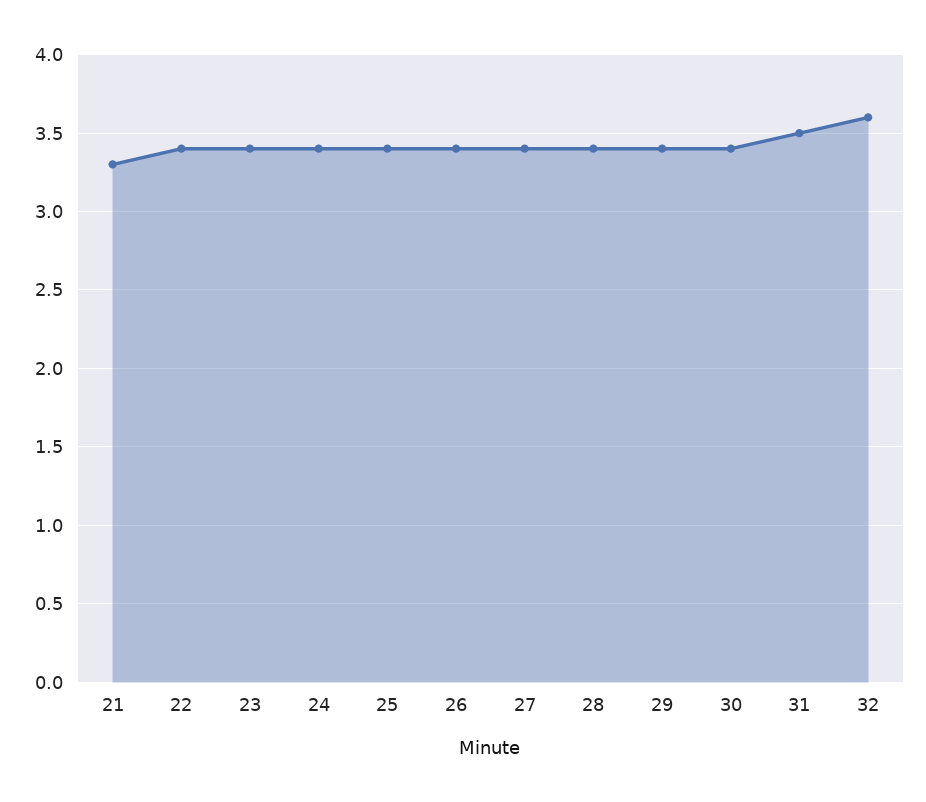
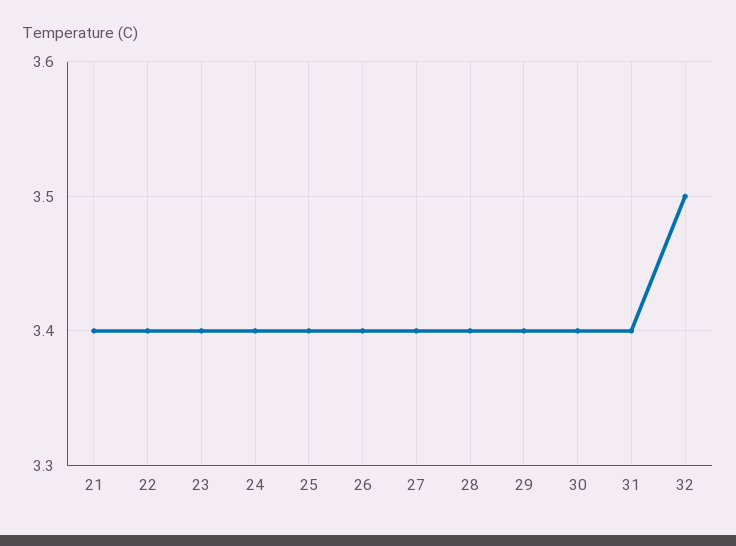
  {
-   "21": 3.3,
+   "21": 3.4,
    "22": 3.4,
    "23": 3.4,
    "24": 3.4,
    "25": 3.4,
    "26": 3.4,
    "27": 3.4,
    "28": 3.4,
    "29": 3.4,
    "30": 3.4,
-   "31": 3.5,
+   "31": 3.4,
-   "32": 3.6
+   "32": 3.5
  }

